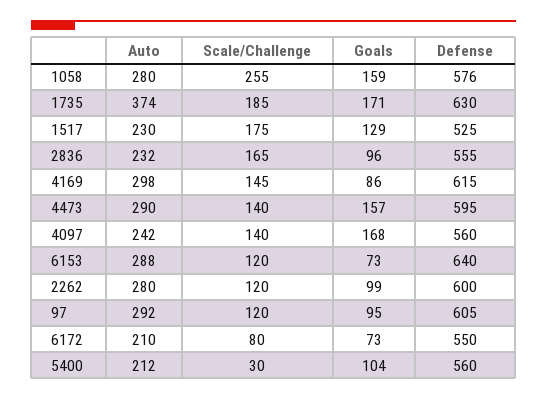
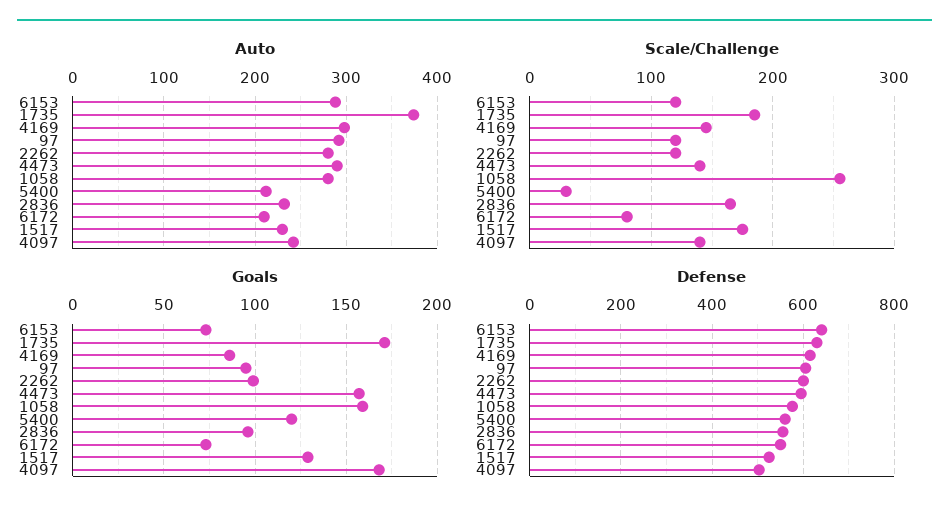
  {
    "Auto": {
      "1058": 280,
      "1735": 374,
      "1517": 230,
      "2836": 232,
      "4169": 298,
      "4473": 290,
      "4097": 242,
      "6153": 288,
      "2262": 280,
      "97": 292,
      "6172": 210,
      "5400": 212
    },
    "Scale/Challenge": {
      "1058": 255,
      "1735": 185,
      "1517": 175,
      "2836": 165,
      "4169": 145,
      "4473": 140,
      "4097": 140,
      "6153": 120,
      "2262": 120,
      "97": 120,
      "6172": 80,
      "5400": 30
    },
    "Goals": {
      "1058": 159,
      "1735": 171,
      "1517": 129,
      "2836": 96,
      "4169": 86,
      "4473": 157,
      "4097": 168,
      "6153": 73,
      "2262": 99,
      "97": 95,
      "6172": 73,
-     "5400": 104
+     "5400": 120
    },
    "Defense": {
      "1058": 576,
      "1735": 630,
      "1517": 525,
      "2836": 555,
      "4169": 615,
      "4473": 595,
-     "4097": 560,
+     "4097": 500,
      "6153": 640,
      "2262": 600,
      "97": 605,
      "6172": 550,
      "5400": 560
    }
  }

